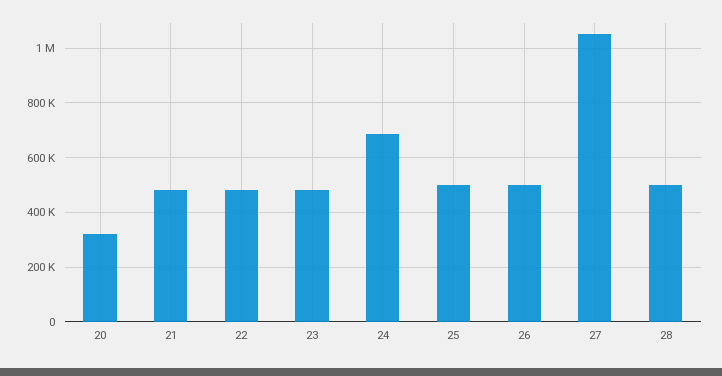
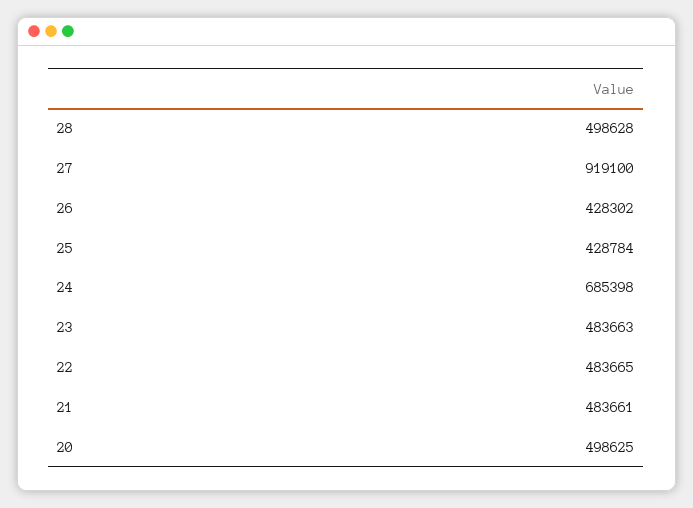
  {
-   "20": 325000,
+   "20": 498625,
    "21": 483661,
    "22": 483665,
    "23": 483663,
    "24": 685398,
-   "25": 500000,
+   "25": 428784,
-   "26": 500000,
+   "26": 428302,
-   "27": 1050000,
+   "27": 919100,
    "28": 498628
  }

